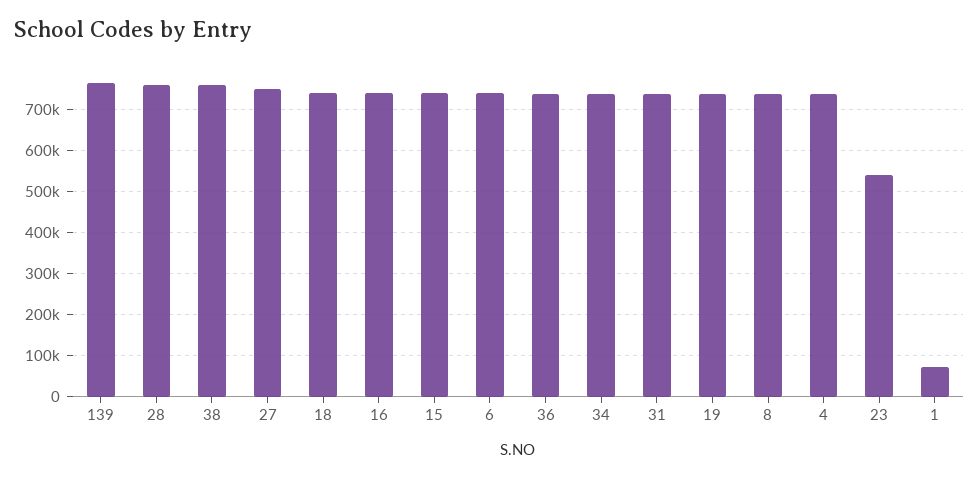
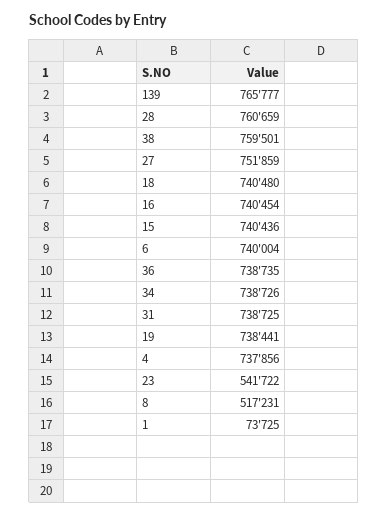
  {
    "139": 765777,
    "28": 760659,
    "38": 759501,
    "27": 751859,
    "18": 740480,
    "16": 740454,
    "15": 740436,
    "6": 740004,
    "36": 738735,
    "34": 738726,
    "31": 738725,
    "19": 738441,
-   "8": 740000,
+   "8": 517231,
    "4": 737856,
    "23": 541722,
    "1": 73725
  }

